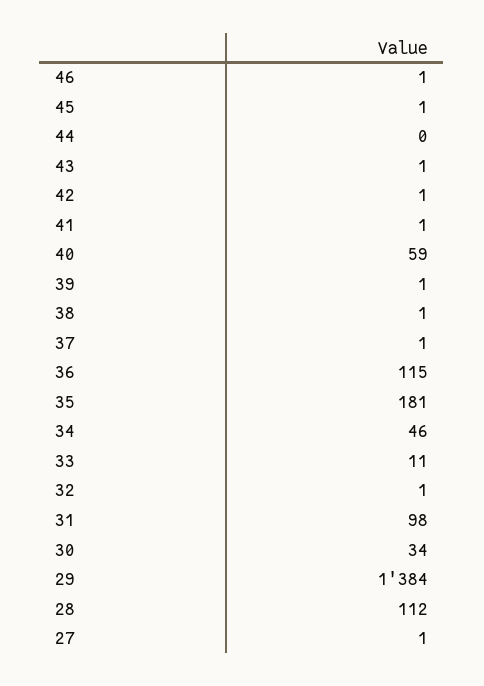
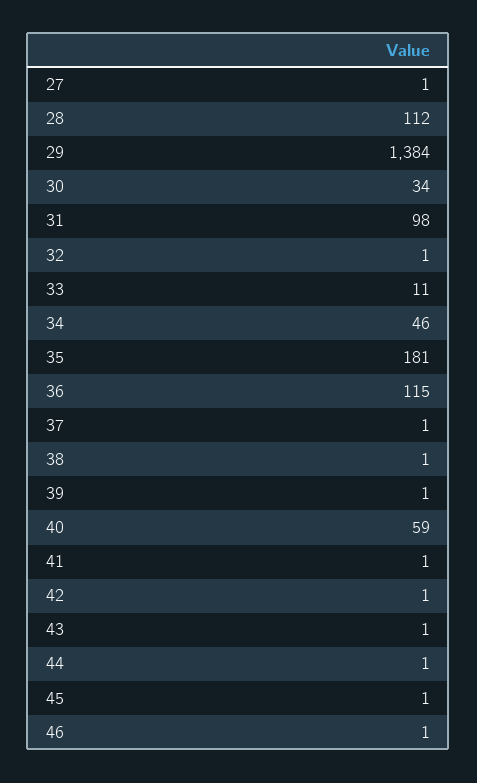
  {
    "46": 1,
    "45": 1,
-   "44": 0,
+   "44": 1,
    "43": 1,
    "42": 1,
    "41": 1,
    "40": 59,
    "39": 1,
    "38": 1,
    "37": 1,
    "36": 115,
    "35": 181,
    "34": 46,
    "33": 11,
    "32": 1,
    "31": 98,
    "30": 34,
    "29": 1384,
    "28": 112,
    "27": 1
  }

